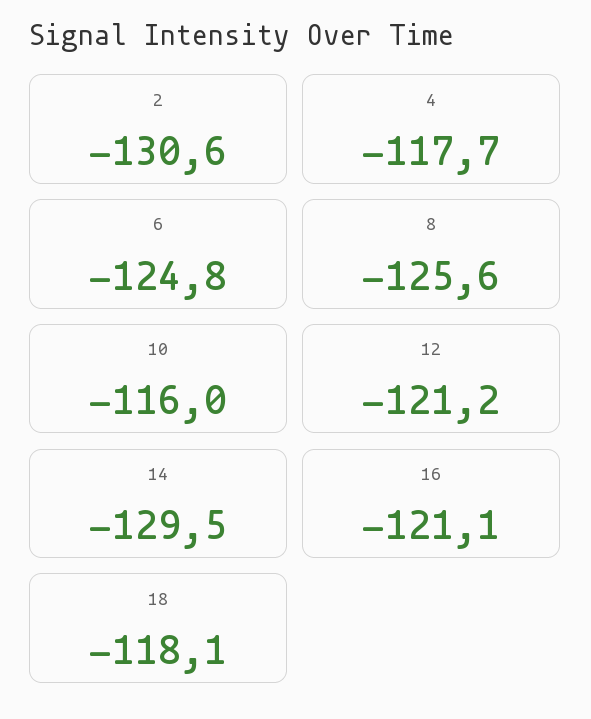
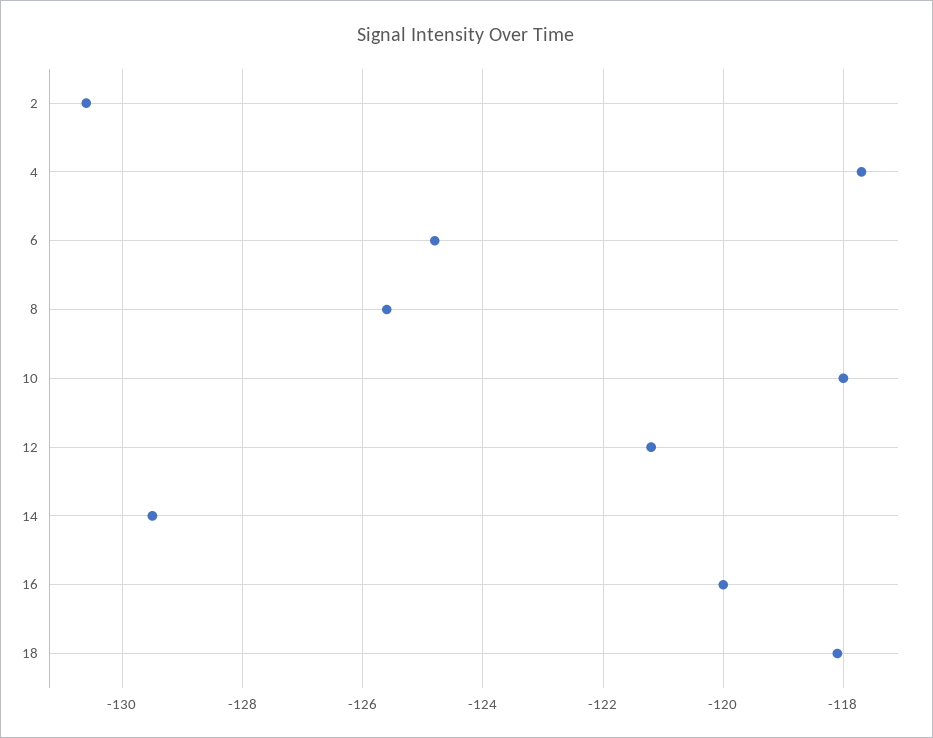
  {
    "2": -130.6,
    "4": -117.7,
    "6": -124.8,
    "8": -125.6,
-   "10": -116,
+   "10": -118,
    "12": -121.2,
    "14": -129.5,
-   "16": -121.1,
+   "16": -120,
    "18": -118.1
  }

